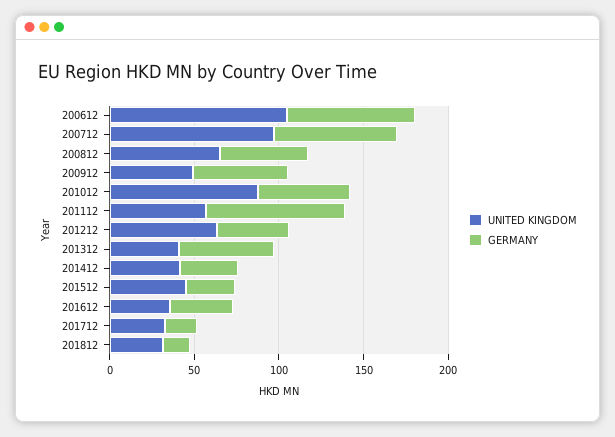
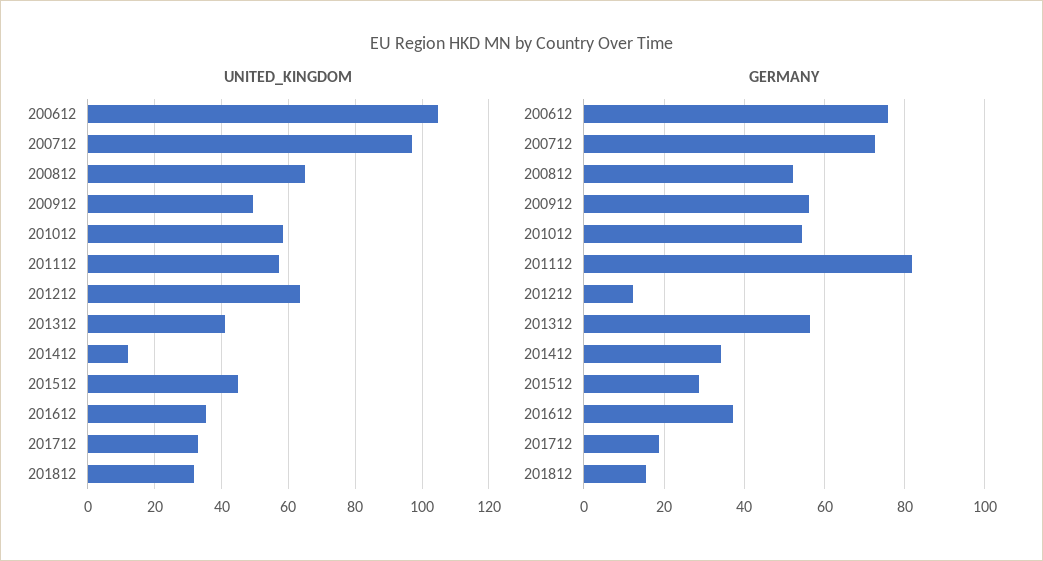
  {
    "UNITED KINGDOM": {
      "200612": 104,
      "200712": 98,
      "200812": 66,
      "200912": 50,
-     "201012": 90,
+     "201012": 58,
      "201112": 58,
      "201212": 64,
      "201312": 40,
-     "201412": 40,
+     "201412": 12,
      "201512": 46,
      "201612": 36,
      "201712": 34,
      "201812": 32
    },
    "GERMANY": {
      "200612": 76,
      "200712": 72,
      "200812": 52,
      "200912": 56,
      "201012": 54,
      "201112": 82,
-     "201212": 40,
+     "201212": 12,
      "201312": 56,
      "201412": 34,
      "201512": 28,
      "201612": 38,
      "201712": 18,
      "201812": 16
    }
  }

